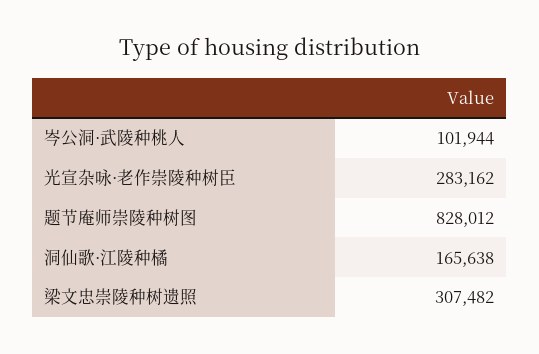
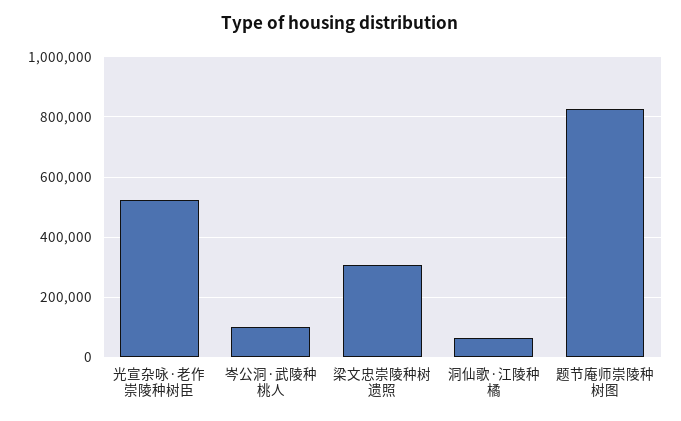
  {
    "岑公洞·武陵种桃人": 101944,
-   "光宣杂咏·老作崇陵种树臣": 283162,
+   "光宣杂咏·老作崇陵种树臣": 520000,
    "题节庵师崇陵种树图": 828012,
-   "洞仙歌·江陵种橘": 165638,
+   "洞仙歌·江陵种橘": 60000,
    "梁文忠崇陵种树遗照": 307482
  }

